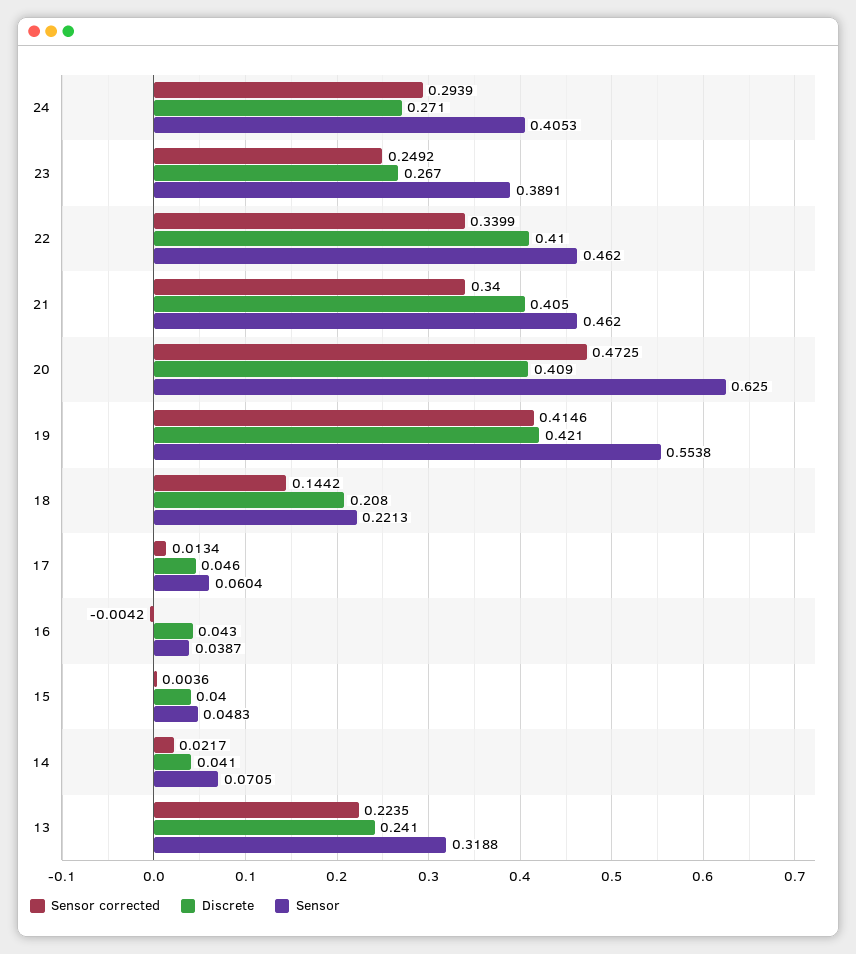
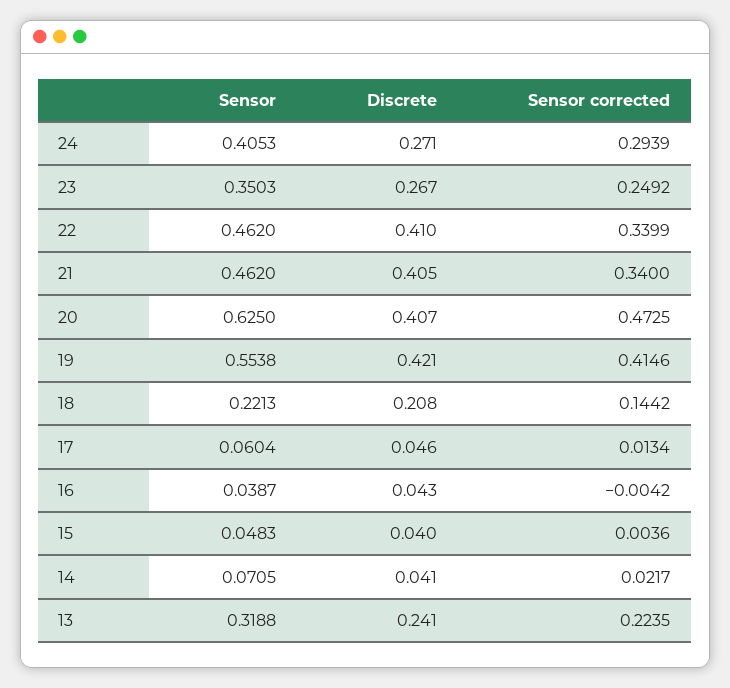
  {
    "Sensor corrected": {
      "24": 0.2939,
      "23": 0.2492,
      "22": 0.3399,
      "21": 0.34,
      "20": 0.4725,
      "19": 0.4146,
      "18": 0.1442,
      "17": 0.0134,
      "16": -0.0042,
      "15": 0.0036,
      "14": 0.0217,
      "13": 0.2235
    },
    "Discrete": {
      "24": 0.271,
      "23": 0.267,
      "22": 0.41,
      "21": 0.405,
-     "20": 0.409,
+     "20": 0.407,
      "19": 0.421,
      "18": 0.208,
      "17": 0.046,
      "16": 0.043,
      "15": 0.04,
      "14": 0.041,
      "13": 0.241
    },
    "Sensor": {
      "24": 0.4053,
-     "23": 0.3891,
+     "23": 0.3503,
      "22": 0.462,
      "21": 0.462,
      "20": 0.625,
      "19": 0.5538,
      "18": 0.2213,
      "17": 0.0604,
      "16": 0.0387,
      "15": 0.0483,
      "14": 0.0705,
      "13": 0.3188
    }
  }

